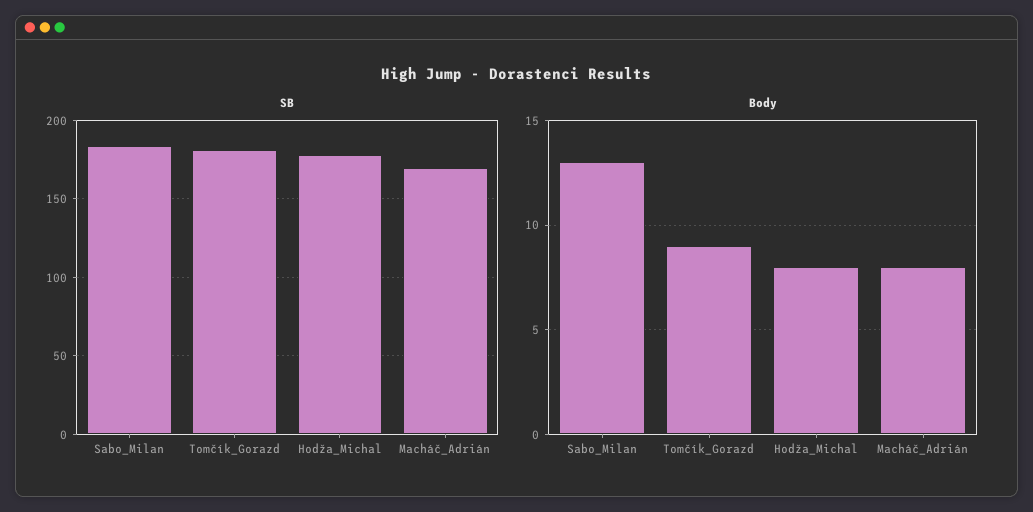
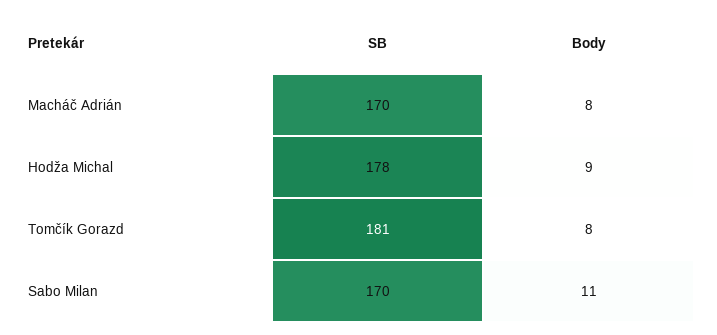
  {
    "SB": {
-     "Sabo_Milan": 185,
+     "Sabo_Milan": 170,
      "Tomčík_Gorazd": 181,
      "Hodža_Michal": 178,
      "Macháč_Adrián": 170
    },
    "Body": {
-     "Sabo_Milan": 13,
+     "Sabo_Milan": 11,
-     "Tomčík_Gorazd": 9,
+     "Tomčík_Gorazd": 8,
-     "Hodža_Michal": 8,
+     "Hodža_Michal": 9,
      "Macháč_Adrián": 8
    }
  }

